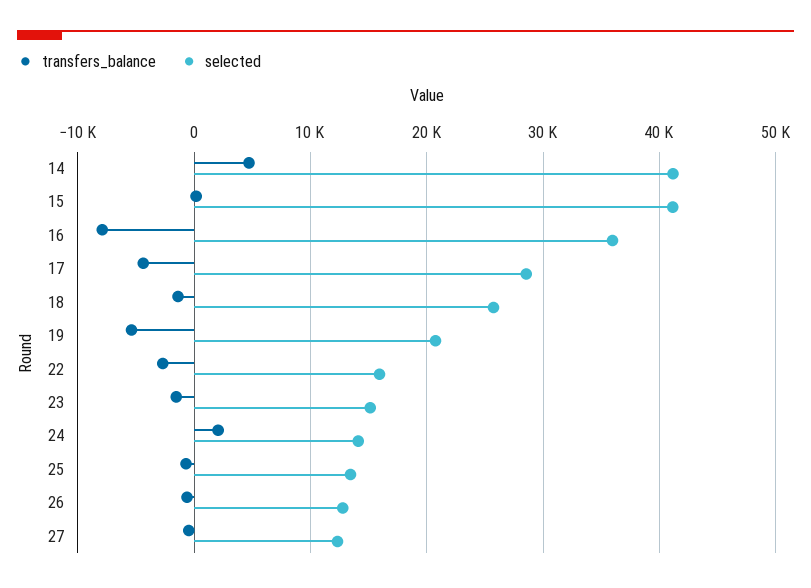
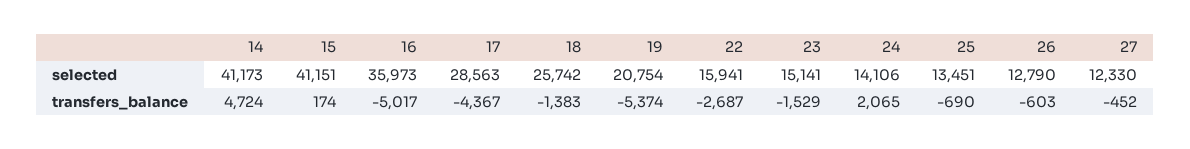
  {
    "transfers_balance": {
      "14": 4724,
      "15": 174,
-     "16": -8000,
+     "16": -5017,
      "17": -4367,
      "18": -1383,
      "19": -5374,
      "22": -2687,
      "23": -1529,
      "24": 2065,
      "25": -690,
      "26": -603,
      "27": -452
    },
    "selected": {
      "14": 41173,
      "15": 41151,
      "16": 35973,
      "17": 28563,
      "18": 25742,
      "19": 20754,
      "22": 15941,
      "23": 15141,
      "24": 14106,
      "25": 13451,
      "26": 12790,
      "27": 12330
    }
  }

